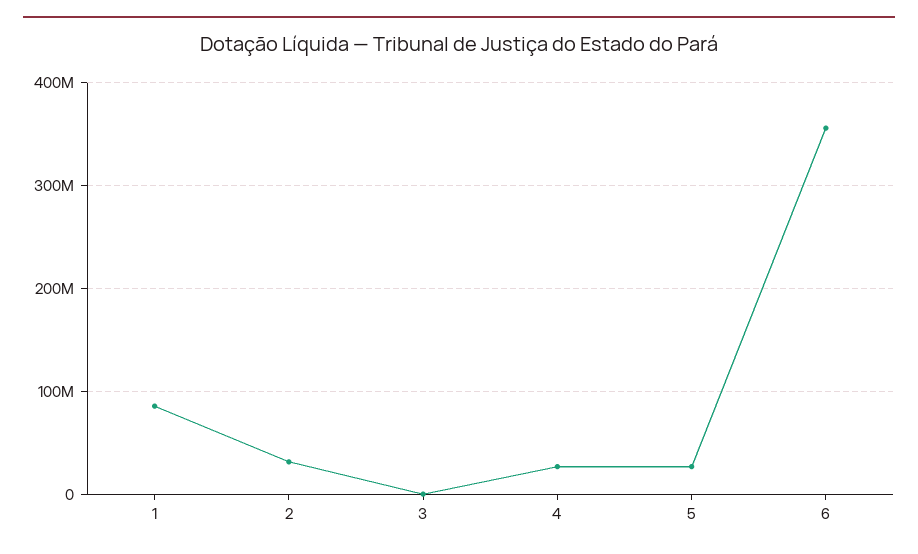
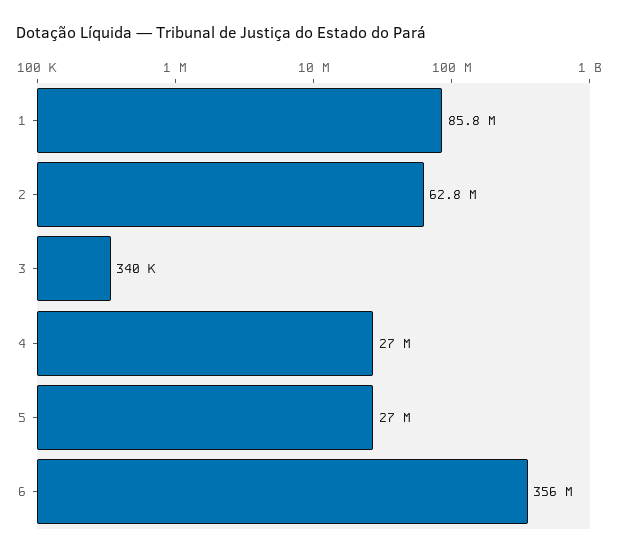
  {
    "1": 85800000,
-   "2": 30000000,
+   "2": 62800000,
    "3": 340000,
    "4": 27000000,
    "5": 27000000,
    "6": 356000000
  }

